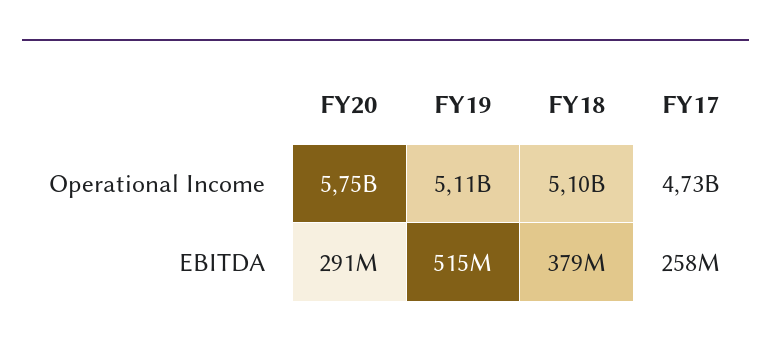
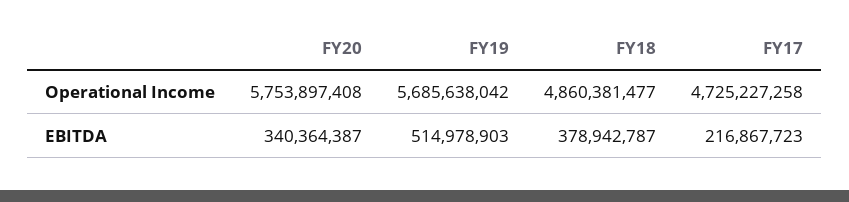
  {
    "FY20": {
      "Operational Income": 5753897408,
-     "EBITDA": 291000000
+     "EBITDA": 340364387
    },
    "FY19": {
-     "Operational Income": 5110000000,
+     "Operational Income": 5685638042,
      "EBITDA": 514978903
    },
    "FY18": {
-     "Operational Income": 5100000000,
+     "Operational Income": 4860381477,
      "EBITDA": 378942787
    },
    "FY17": {
      "Operational Income": 4725227258,
-     "EBITDA": 258000000
+     "EBITDA": 216867723
    }
  }

